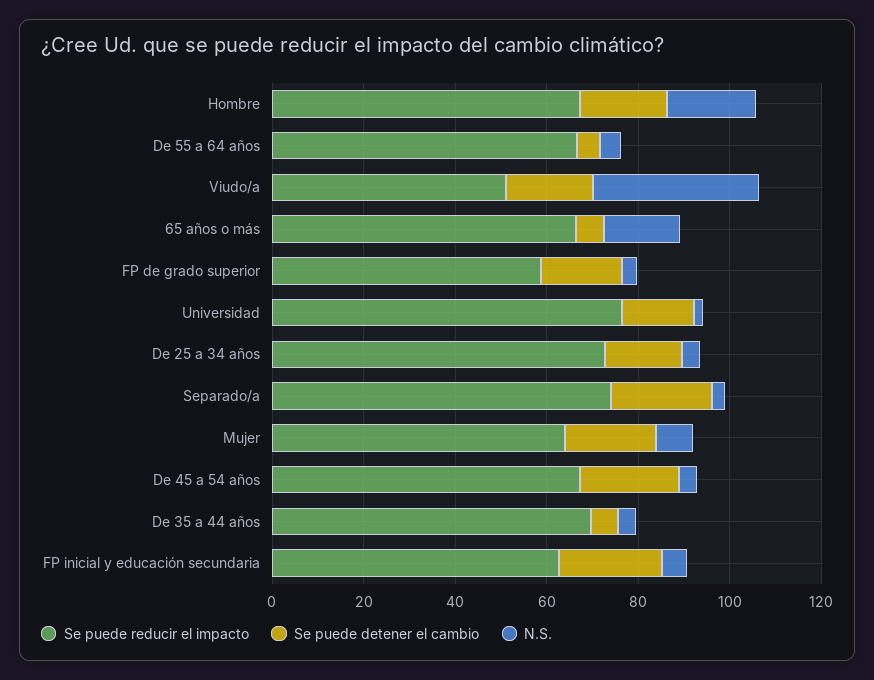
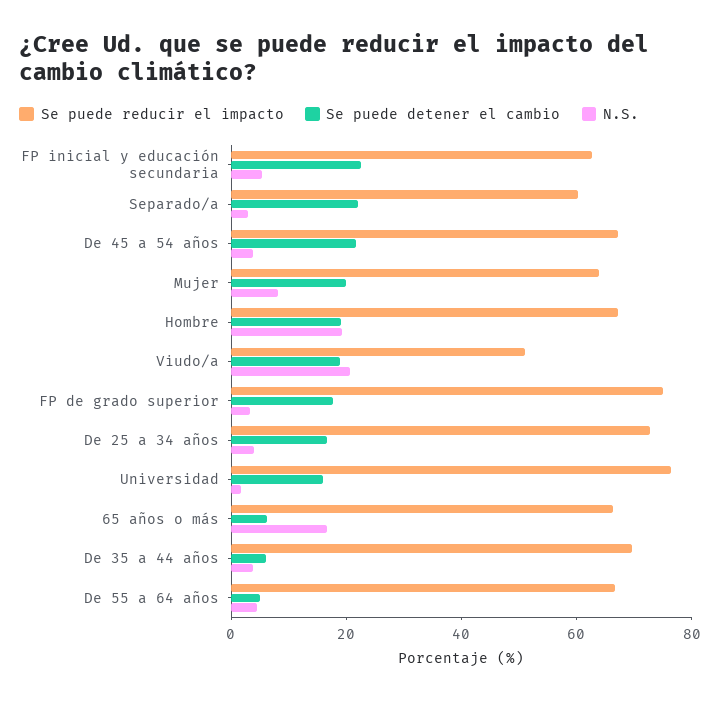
  {
    "Se puede reducir el impacto": {
      "Hombre": 65,
      "De 55 a 64 años": 65,
      "Viudo/a": 50,
      "65 años o más": 65,
-     "FP de grado superior": 60,
+     "FP de grado superior": 75,
      "Universidad": 75,
      "De 25 a 34 años": 75,
-     "Separado/a": 75,
+     "Separado/a": 60,
      "Mujer": 65,
      "De 45 a 54 años": 65,
      "De 35 a 44 años": 70,
      "FP inicial y educación secundaria": 65
    },
    "Se puede detener el cambio": {
      "Hombre": 20,
      "De 55 a 64 años": 5,
      "Viudo/a": 20,
      "65 años o más": 5,
      "FP de grado superior": 20,
      "Universidad": 15,
      "De 25 a 34 años": 15,
      "Separado/a": 20,
      "Mujer": 20,
      "De 45 a 54 años": 20,
      "De 35 a 44 años": 5,
      "FP inicial y educación secundaria": 25
    },
    "N.S.": {
      "Hombre": 20,
      "De 55 a 64 años": 5,
-     "Viudo/a": 35,
+     "Viudo/a": 20,
      "65 años o más": 15,
      "FP de grado superior": 5,
      "Universidad": 0,
      "De 25 a 34 años": 5,
      "Separado/a": 5,
      "Mujer": 10,
      "De 45 a 54 años": 5,
      "De 35 a 44 años": 5,
      "FP inicial y educación secundaria": 5
    }
  }

